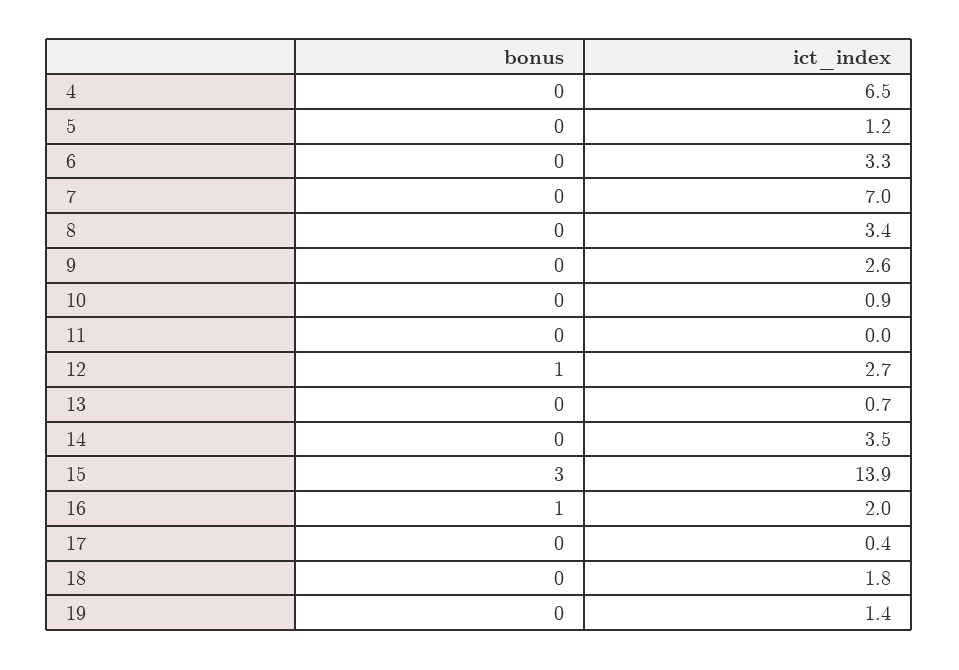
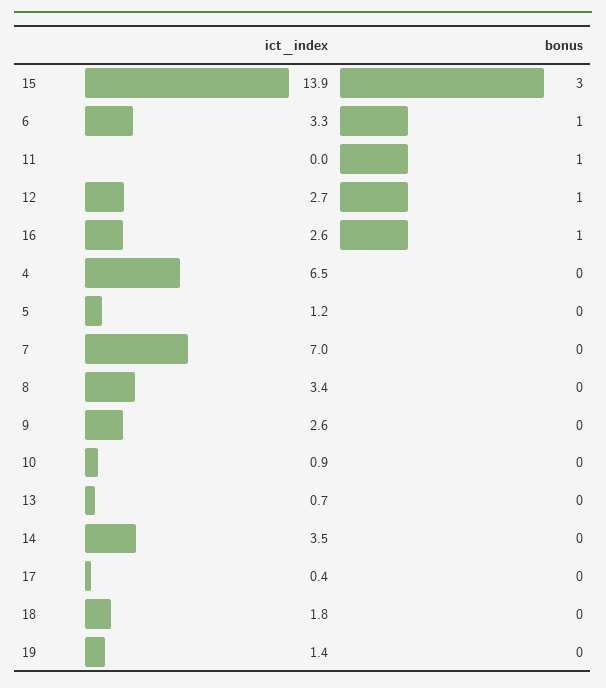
  {
    "bonus": {
      "4": 0,
      "5": 0,
-     "6": 0,
+     "6": 1,
      "7": 0,
      "8": 0,
      "9": 0,
      "10": 0,
-     "11": 0,
+     "11": 1,
      "12": 1,
      "13": 0,
      "14": 0,
      "15": 3,
      "16": 1,
      "17": 0,
      "18": 0,
      "19": 0
    },
    "ict_index": {
      "4": 6.5,
      "5": 1.2,
      "6": 3.3,
      "7": 7,
      "8": 3.4,
      "9": 2.6,
      "10": 0.9,
      "11": 0,
      "12": 2.7,
      "13": 0.7,
      "14": 3.5,
      "15": 13.9,
-     "16": 2,
+     "16": 2.6,
      "17": 0.4,
      "18": 1.8,
      "19": 1.4
    }
  }

